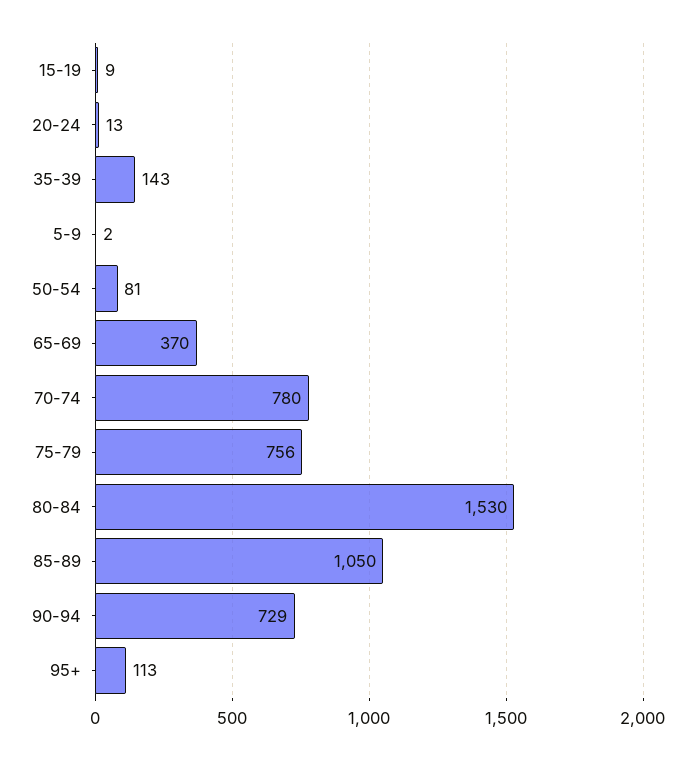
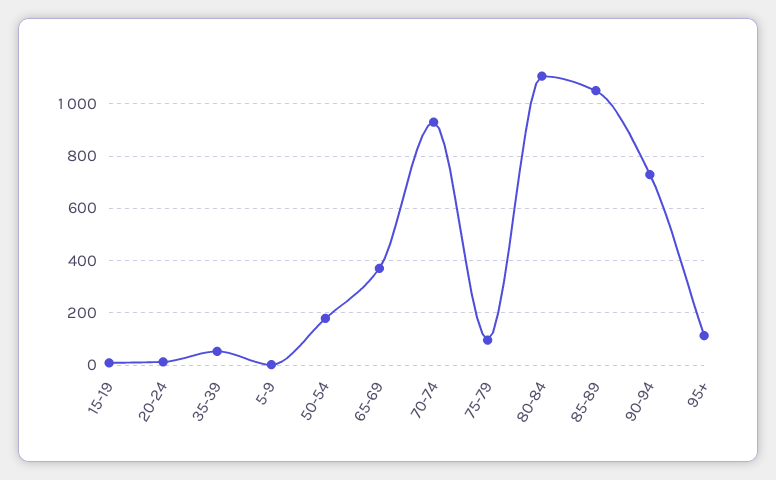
  {
    "15-19": 9,
    "20-24": 13,
-   "35-39": 143,
+   "35-39": 50,
    "5-9": 2,
-   "50-54": 81,
+   "50-54": 175,
    "65-69": 370,
-   "70-74": 780,
+   "70-74": 925,
-   "75-79": 756,
+   "75-79": 100,
-   "80-84": 1530,
+   "80-84": 1100,
    "85-89": 1050,
    "90-94": 729,
    "95+": 113
  }

